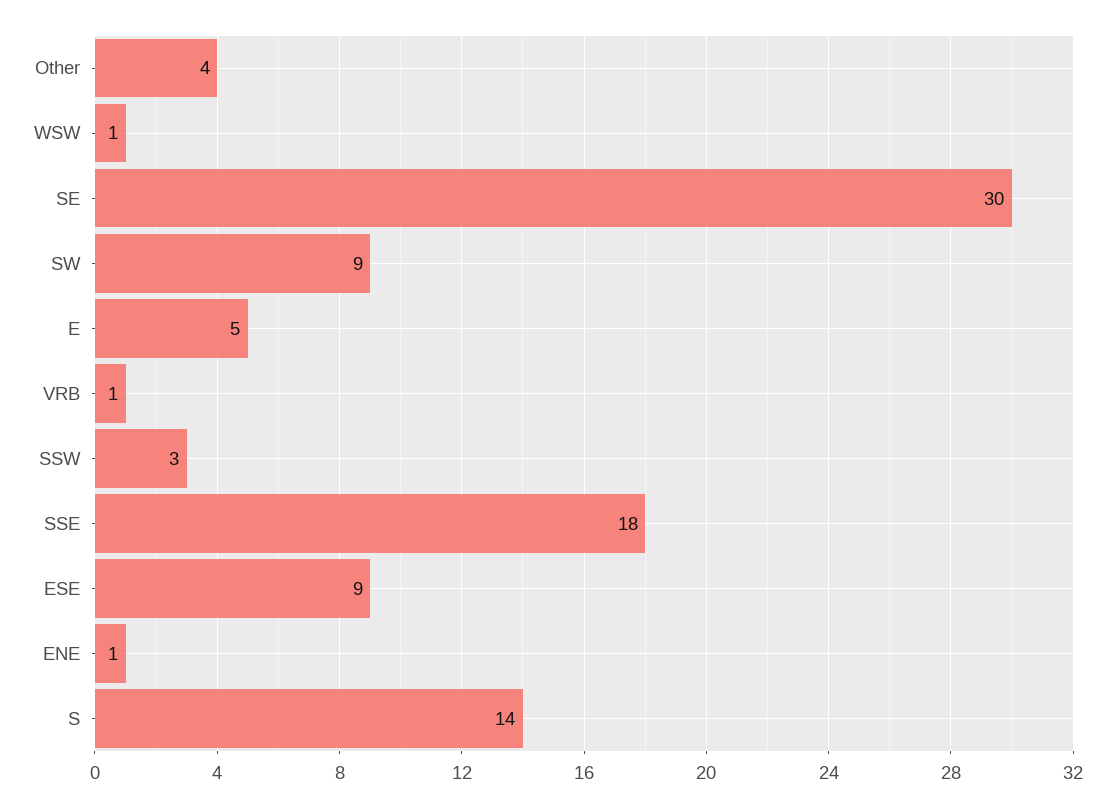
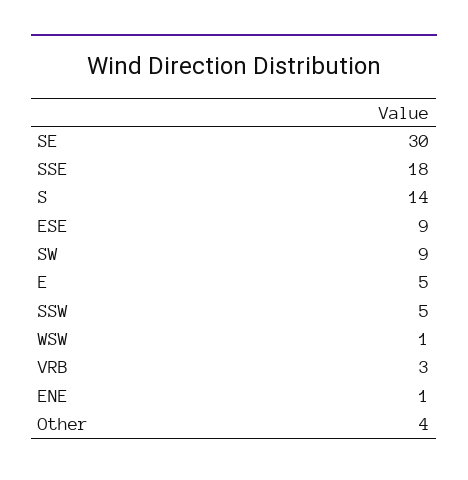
  {
    "Other": 4,
    "WSW": 1,
    "SE": 30,
    "SW": 9,
    "E": 5,
-   "VRB": 1,
+   "VRB": 3,
-   "SSW": 3,
+   "SSW": 5,
    "SSE": 18,
    "ESE": 9,
    "ENE": 1,
    "S": 14
  }

